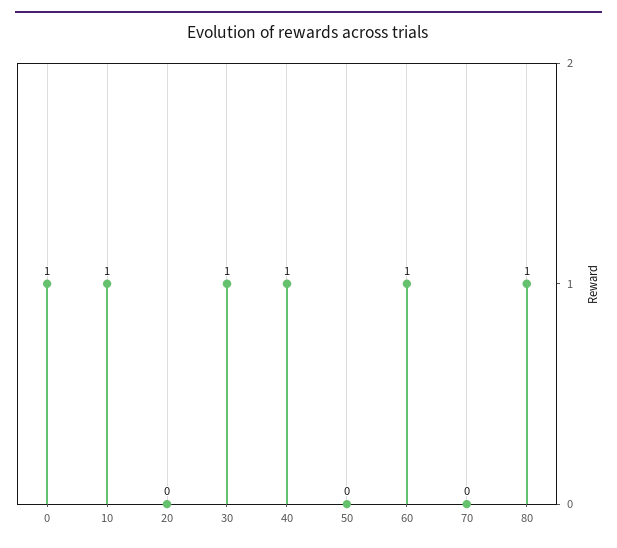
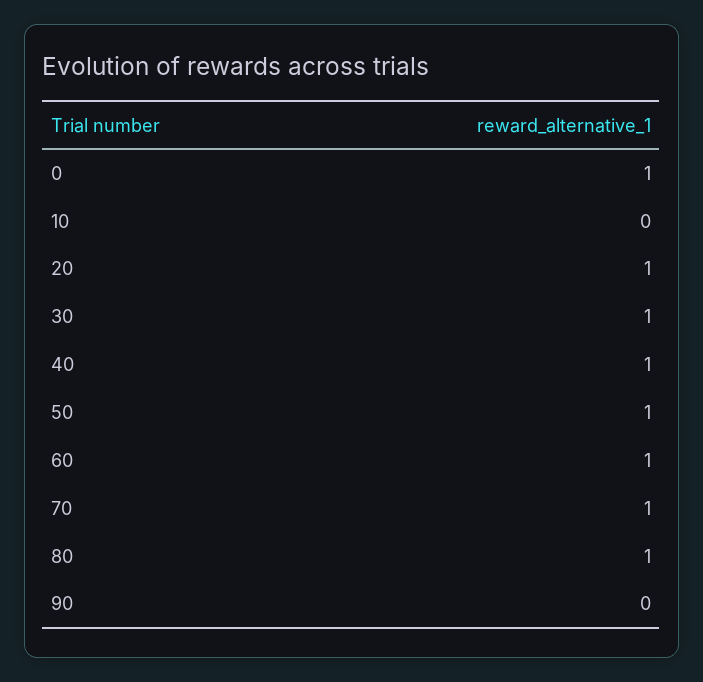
  {
    "0": 1,
-   "10": 1,
+   "10": 0,
-   "20": 0,
+   "20": 1,
    "30": 1,
    "40": 1,
-   "50": 0,
+   "50": 1,
    "60": 1,
-   "70": 0,
+   "70": 1,
-   "80": 1
+   "80": 1,
+   "90": 0
  }

